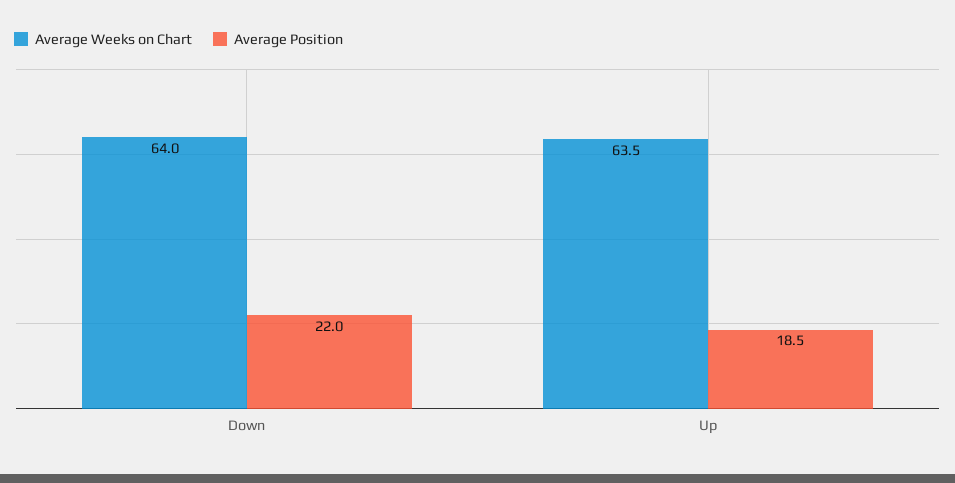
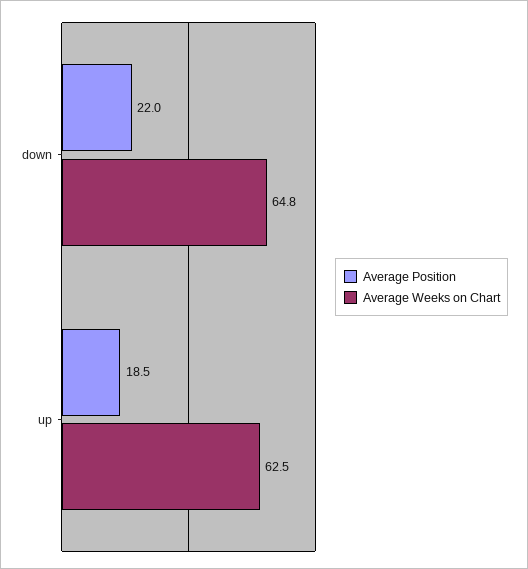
  {
    "Average Weeks on Chart": {
-     "Down": 64,
+     "Down": 64.8,
-     "Up": 63.5
+     "Up": 62.5
    },
    "Average Position": {
      "Down": 22,
      "Up": 18.5
    }
  }

